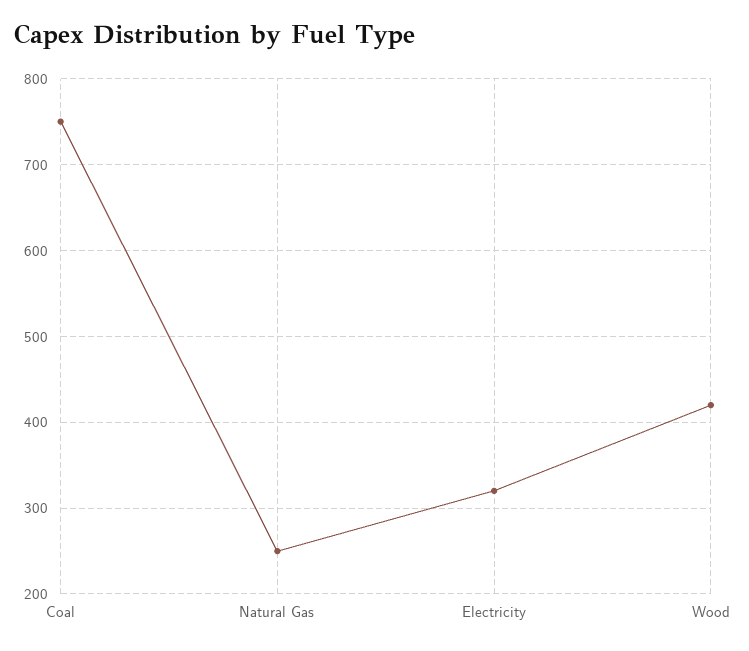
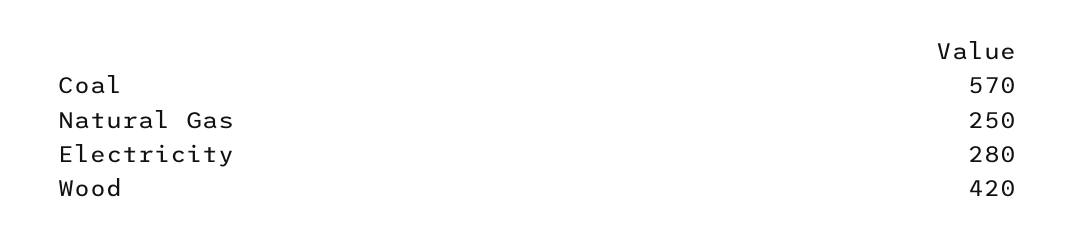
  {
-   "Coal": 750,
+   "Coal": 570,
    "Natural Gas": 250,
-   "Electricity": 320,
+   "Electricity": 280,
    "Wood": 420
  }

